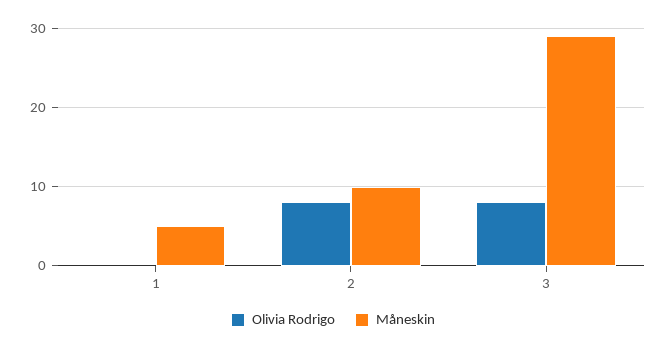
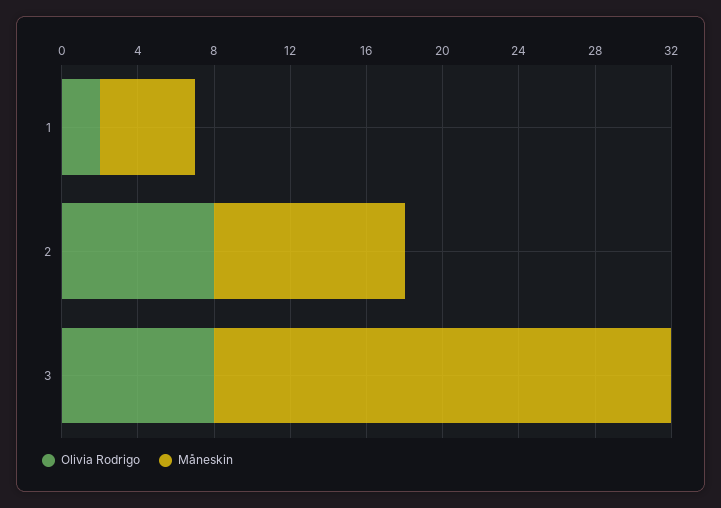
  {
    "Olivia Rodrigo": {
-     "1": 0,
+     "1": 2,
      "2": 8,
      "3": 8
    },
    "Måneskin": {
      "1": 5,
      "2": 10,
-     "3": 29
+     "3": 24
    }
  }

